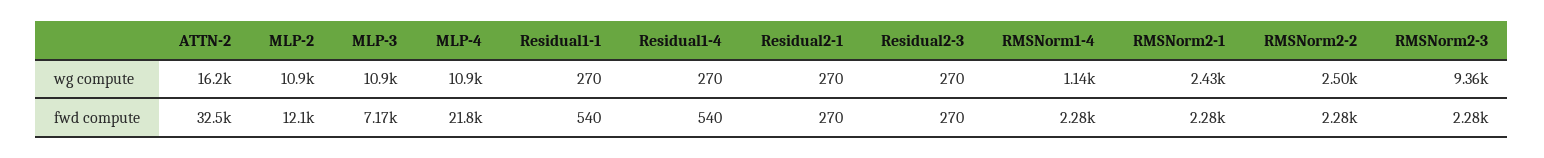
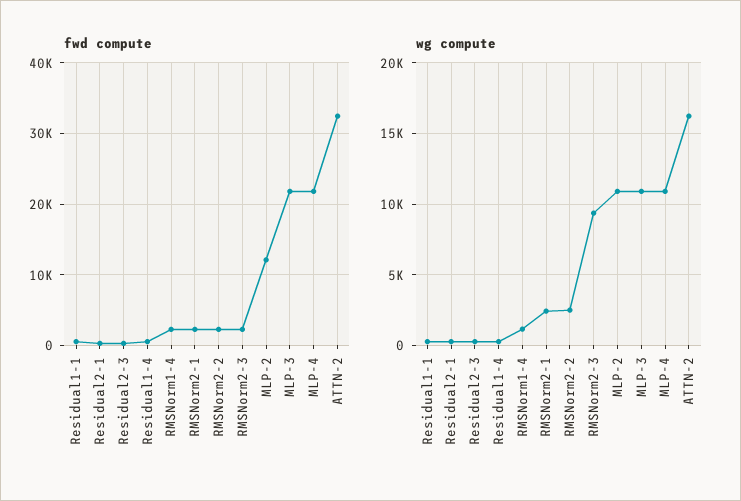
  {
    "wg compute": {
      "ATTN-2": 16200,
      "MLP-2": 10900,
      "MLP-3": 10900,
      "MLP-4": 10900,
      "Residual1-1": 270,
      "Residual1-4": 270,
      "Residual2-1": 270,
      "Residual2-3": 270,
      "RMSNorm1-4": 1140,
      "RMSNorm2-1": 2430,
      "RMSNorm2-2": 2500,
      "RMSNorm2-3": 9360
    },
    "fwd compute": {
      "ATTN-2": 32500,
      "MLP-2": 12100,
-     "MLP-3": 7170,
+     "MLP-3": 22000,
      "MLP-4": 21800,
      "Residual1-1": 540,
      "Residual1-4": 540,
      "Residual2-1": 270,
      "Residual2-3": 270,
      "RMSNorm1-4": 2280,
      "RMSNorm2-1": 2280,
      "RMSNorm2-2": 2280,
      "RMSNorm2-3": 2280
    }
  }

